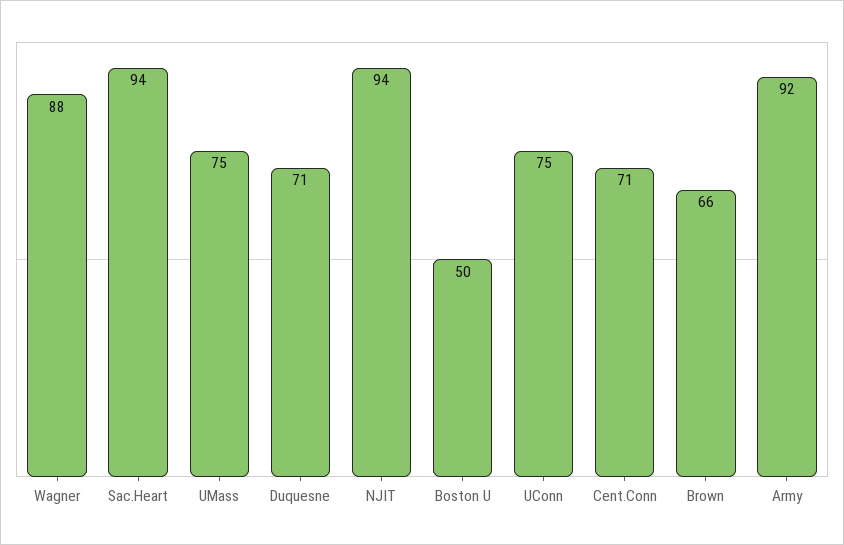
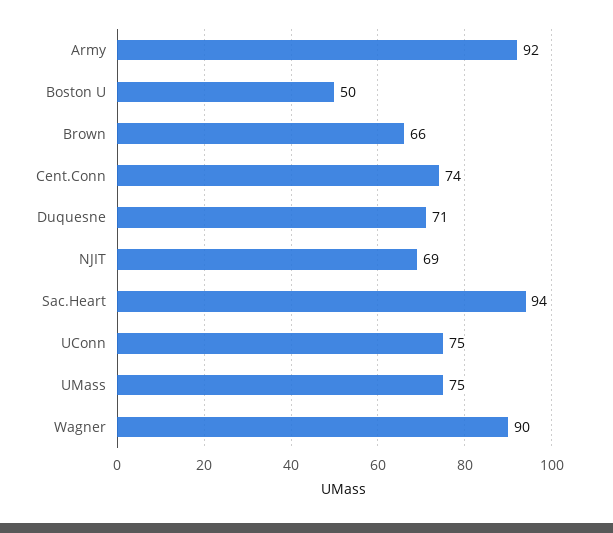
  {
-   "Wagner": 88,
+   "Wagner": 90,
    "Sac.Heart": 94,
    "UMass": 75,
    "Duquesne": 71,
-   "NJIT": 94,
+   "NJIT": 69,
    "Boston U": 50,
    "UConn": 75,
-   "Cent.Conn": 71,
+   "Cent.Conn": 74,
    "Brown": 66,
    "Army": 92
  }

